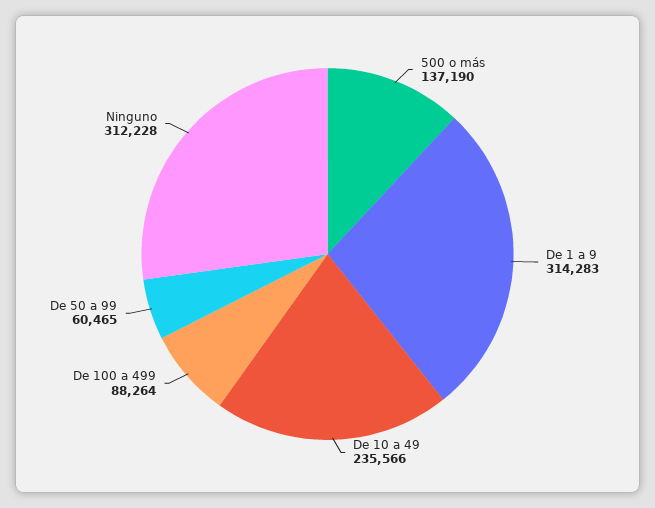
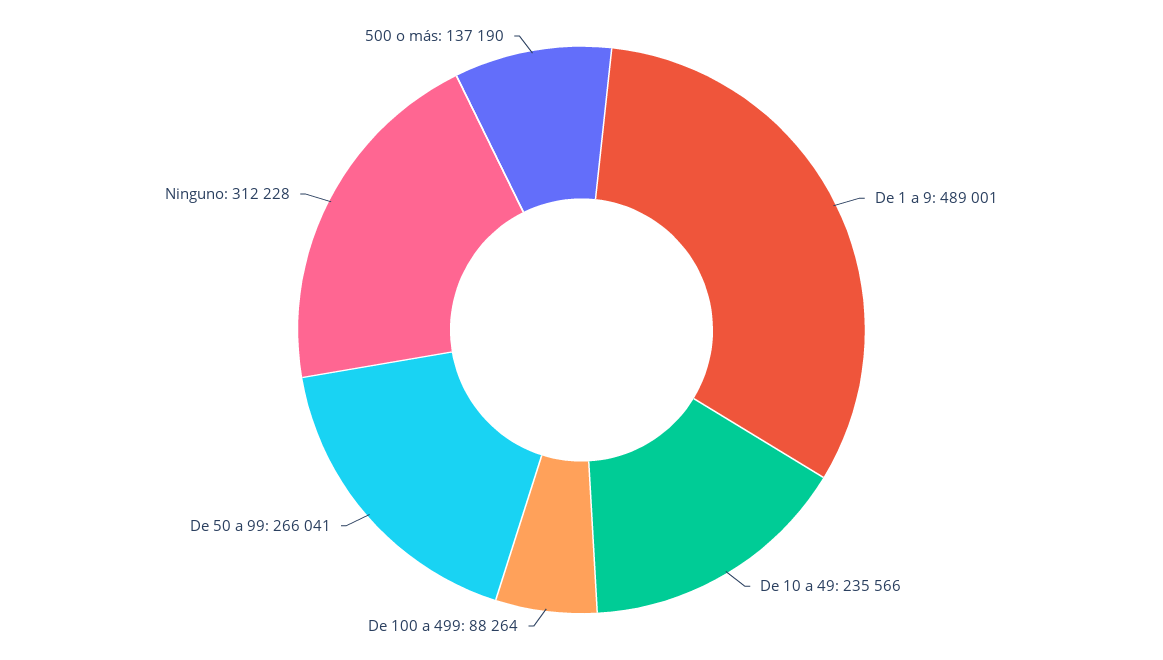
  {
    "500 o más": 137190,
-   "De 1 a 9": 314283,
+   "De 1 a 9": 489001,
    "De 10 a 49": 235566,
    "De 100 a 499": 88264,
-   "De 50 a 99": 60465,
+   "De 50 a 99": 266041,
    "Ninguno": 312228
  }

